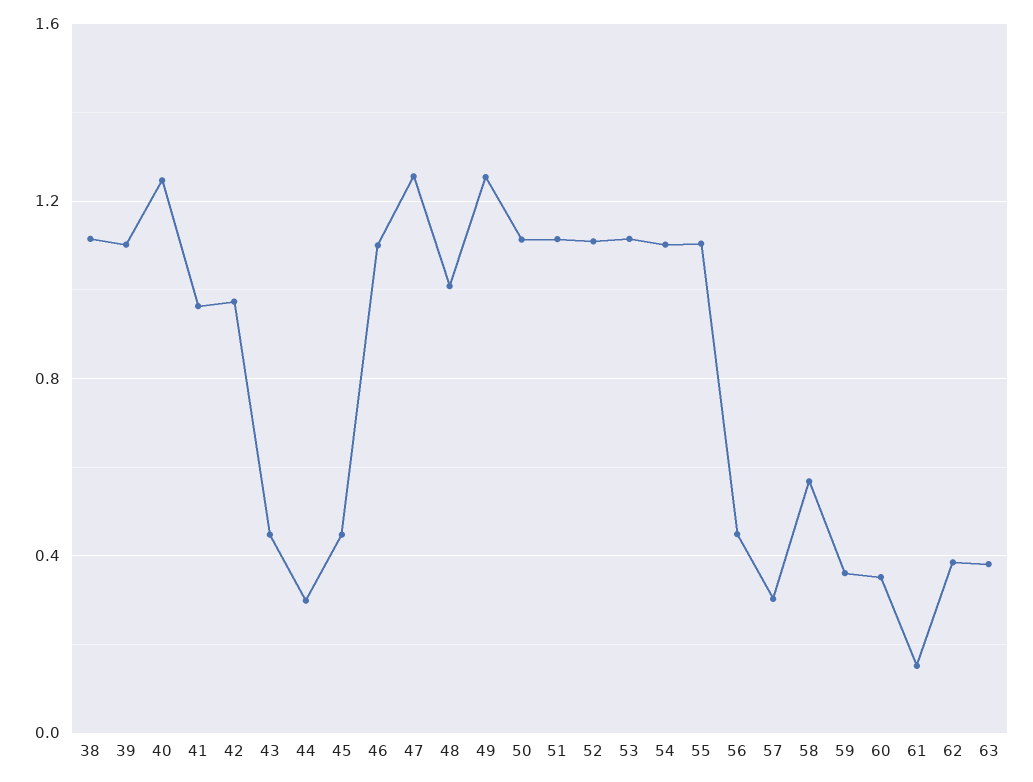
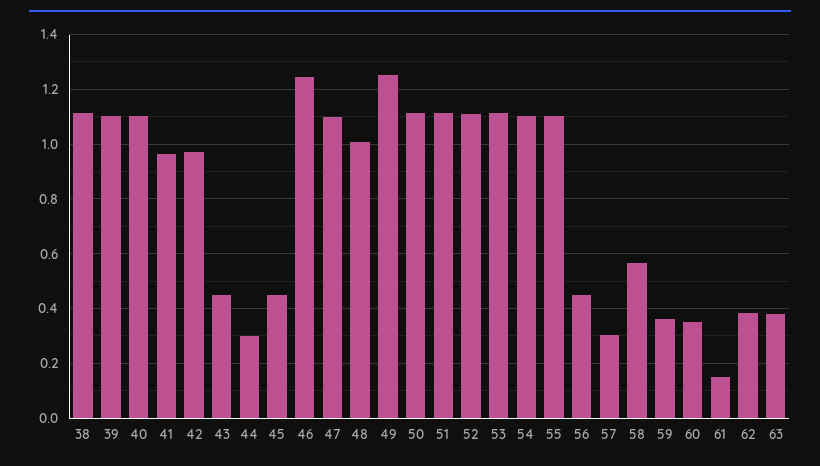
  {
    "38": 1.125,
    "39": 1.1,
-   "40": 1.25,
+   "40": 1.1,
    "41": 0.975,
    "42": 0.975,
    "43": 0.45,
    "44": 0.3,
    "45": 0.45,
-   "46": 1.1,
+   "46": 1.25,
-   "47": 1.25,
+   "47": 1.1,
    "48": 1,
    "49": 1.25,
    "50": 1.125,
    "51": 1.125,
    "52": 1.1,
    "53": 1.125,
    "54": 1.1,
    "55": 1.1,
    "56": 0.45,
    "57": 0.3,
    "58": 0.575,
    "59": 0.35,
    "60": 0.35,
    "61": 0.15,
    "62": 0.375,
    "63": 0.375
  }

